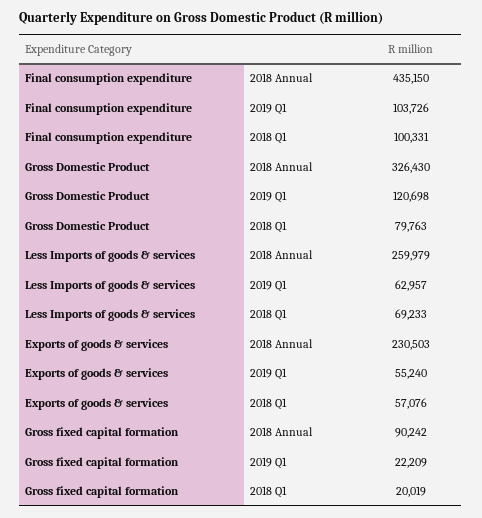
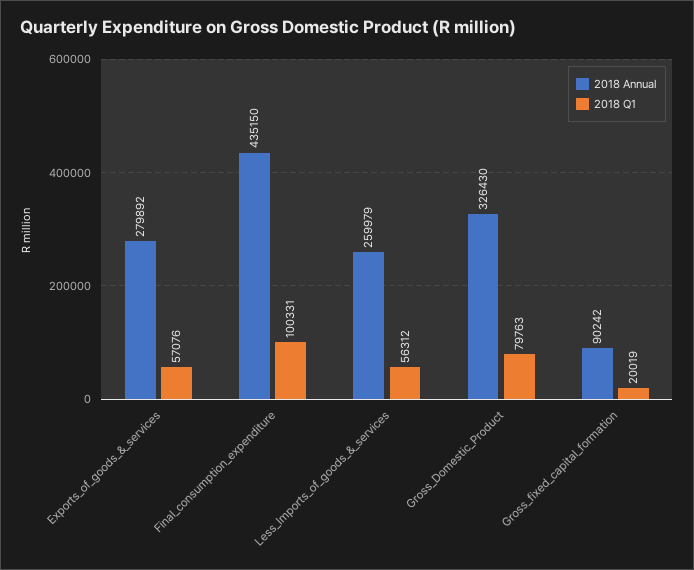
  {
    "2018 Annual": {
      "Final consumption expenditure": 435150,
      "Gross Domestic Product": 326430,
      "Less Imports of goods & services": 259979,
-     "Exports of goods & services": 230503,
+     "Exports of goods & services": 279892,
      "Gross fixed capital formation": 90242
    },
-   "2019 Q1": {
-     "Final consumption expenditure": 103726,
-     "Gross Domestic Product": 120698,
-     "Less Imports of goods & services": 62957,
-     "Exports of goods & services": 55240,
-     "Gross fixed capital formation": 22209
-   },
    "2018 Q1": {
      "Final consumption expenditure": 100331,
      "Gross Domestic Product": 79763,
-     "Less Imports of goods & services": 69233,
+     "Less Imports of goods & services": 56312,
      "Exports of goods & services": 57076,
      "Gross fixed capital formation": 20019
    }
  }

